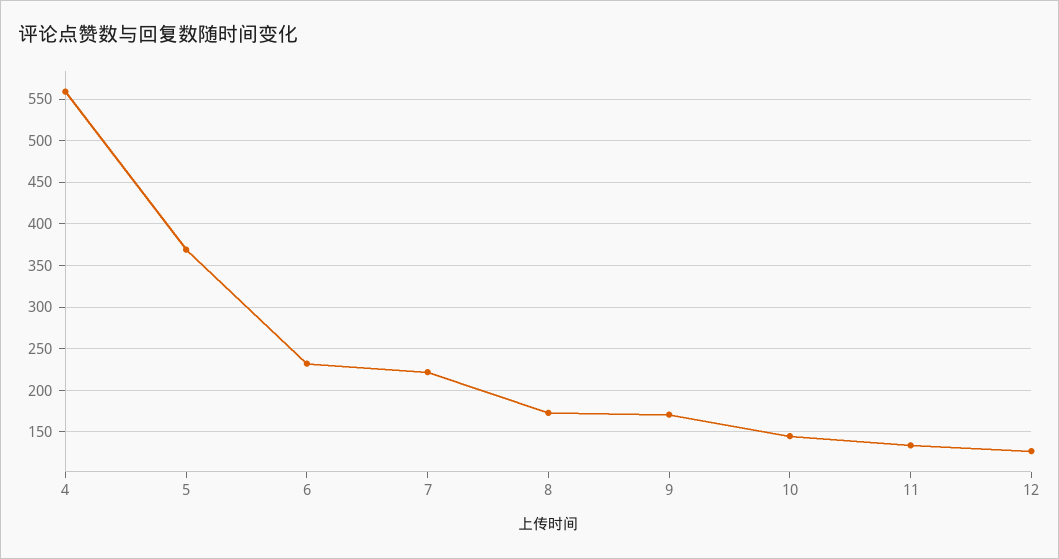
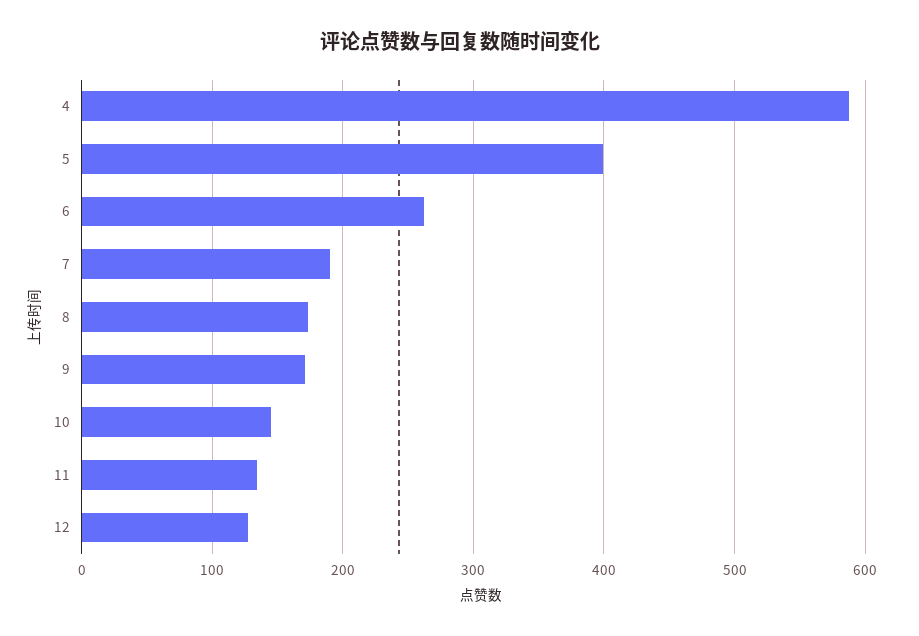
  {
-   "4": 560,
+   "4": 590,
-   "5": 370,
+   "5": 400,
-   "6": 230,
+   "6": 260,
-   "7": 220,
+   "7": 190,
    "8": 170,
    "9": 170,
    "10": 150,
    "11": 130,
    "12": 130
  }

